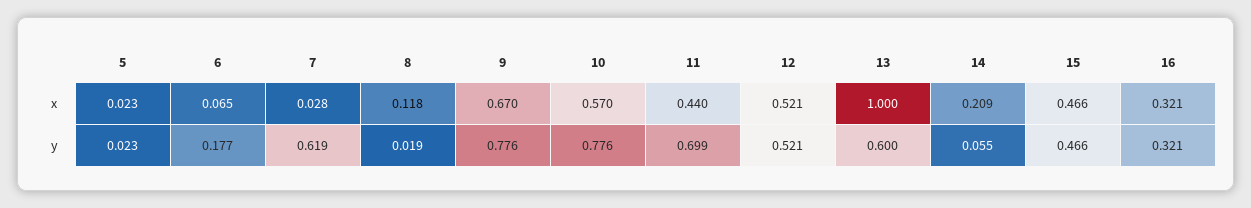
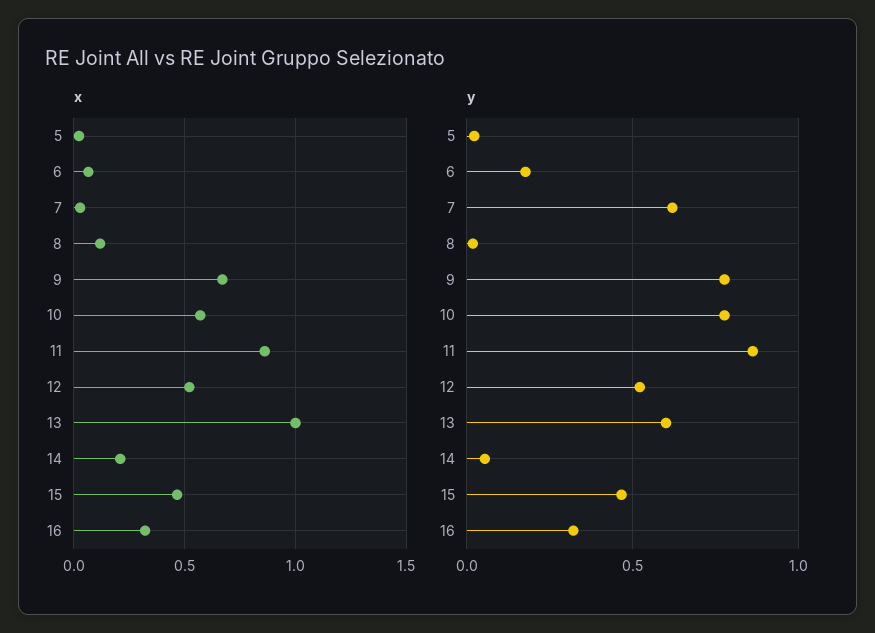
  {
    "x": {
      "5": 0.023,
      "6": 0.065,
      "7": 0.028,
      "8": 0.118,
      "9": 0.67,
      "10": 0.57,
-     "11": 0.44,
+     "11": 0.85,
      "12": 0.521,
      "13": 1,
      "14": 0.209,
      "15": 0.466,
      "16": 0.321
    },
    "y": {
      "5": 0.023,
      "6": 0.177,
      "7": 0.619,
      "8": 0.019,
      "9": 0.776,
      "10": 0.776,
-     "11": 0.699,
+     "11": 0.85,
      "12": 0.521,
      "13": 0.6,
      "14": 0.055,
      "15": 0.466,
      "16": 0.321
    }
  }

